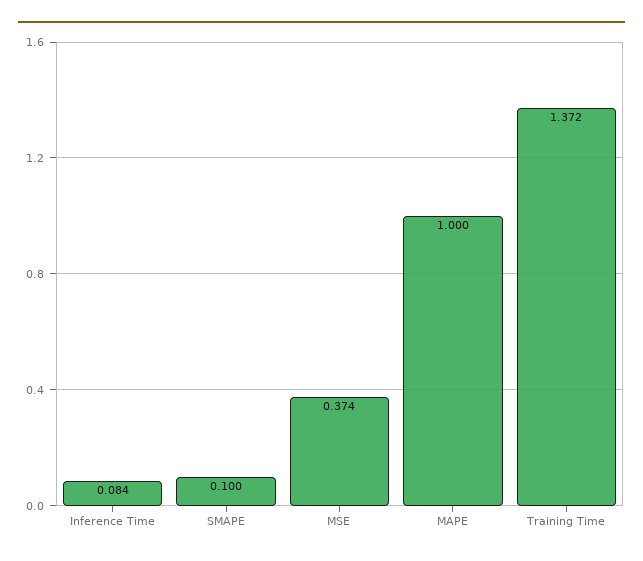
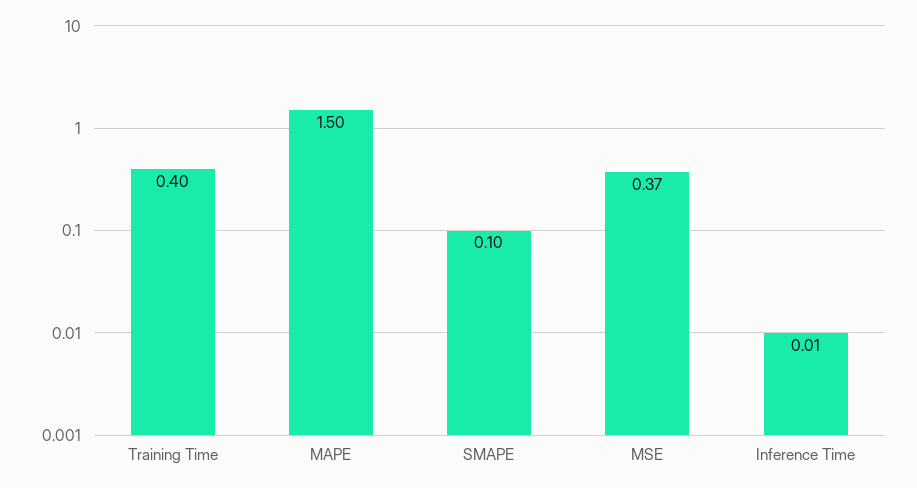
  {
-   "Inference Time": 0.084,
+   "Inference Time": 0.01,
    "SMAPE": 0.1,
    "MSE": 0.374,
-   "MAPE": 1,
+   "MAPE": 1.5,
-   "Training Time": 1.372
+   "Training Time": 0.4
  }

